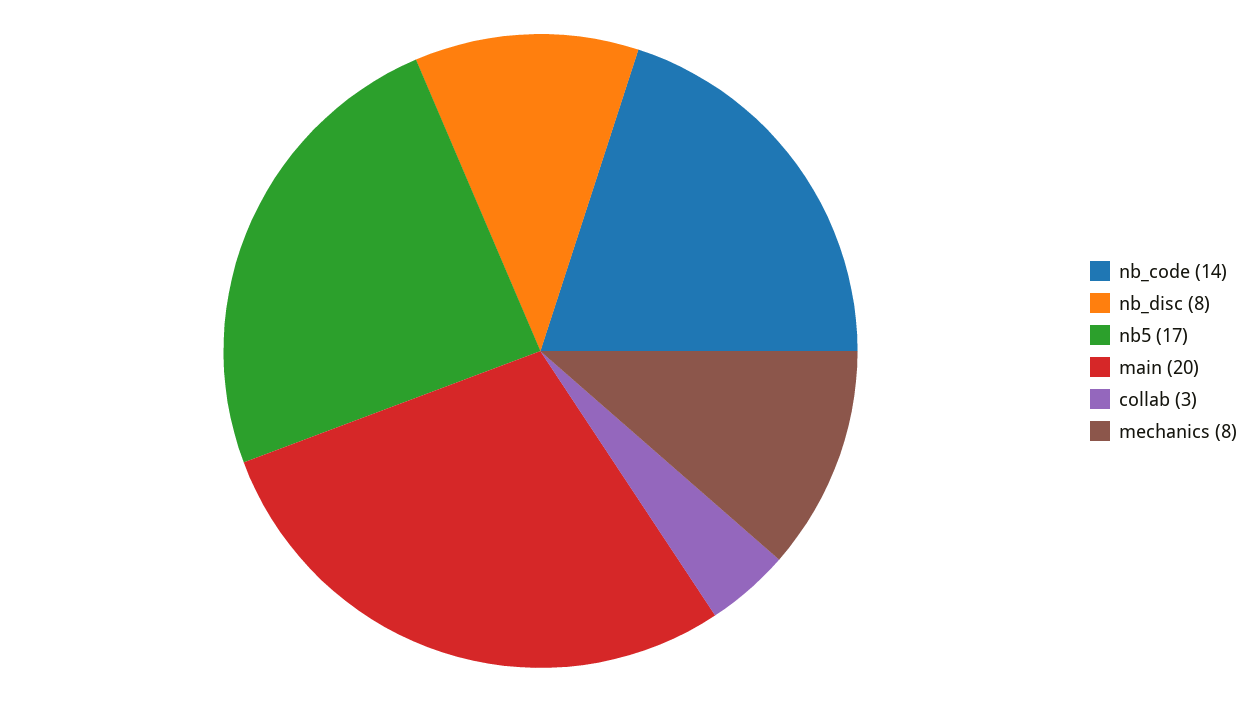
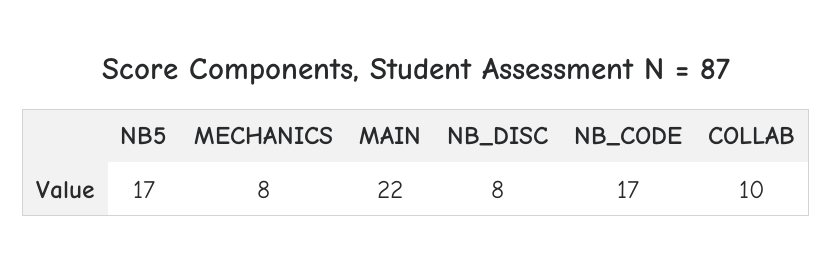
  {
-   "nb_code": 14,
+   "nb_code": 17,
    "nb_disc": 8,
    "nb5": 17,
-   "main": 20,
+   "main": 22,
-   "collab": 3,
+   "collab": 10,
    "mechanics": 8
  }

